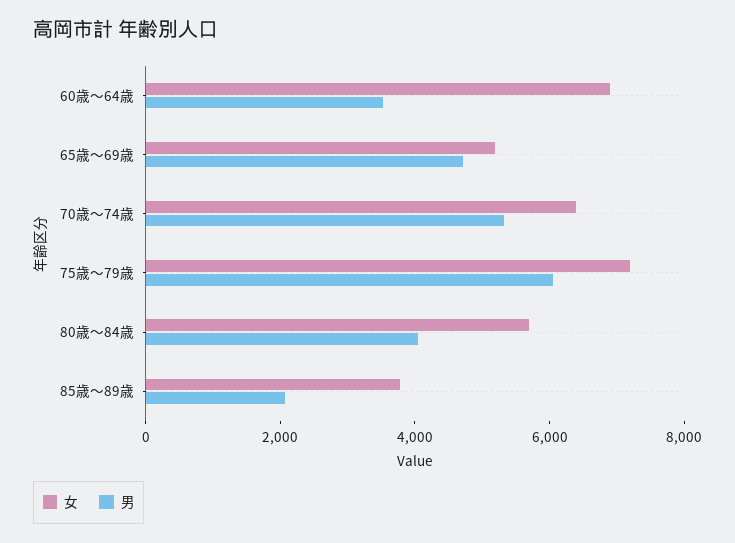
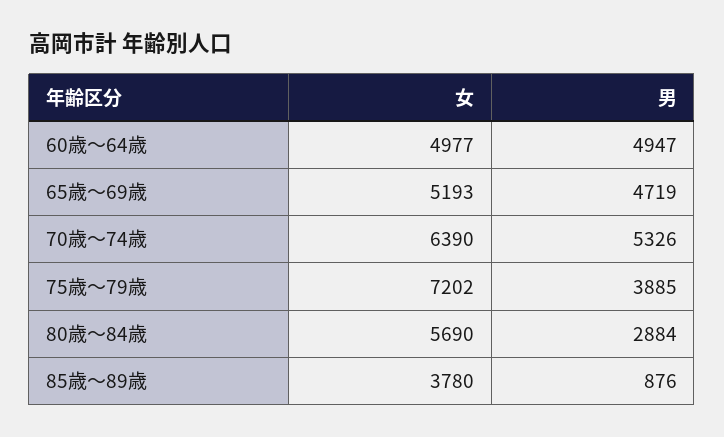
  {
    "女": {
-     "60歳～64歳": 7000,
+     "60歳～64歳": 4977,
      "65歳～69歳": 5193,
      "70歳～74歳": 6390,
      "75歳～79歳": 7202,
      "80歳～84歳": 5690,
      "85歳～89歳": 3780
    },
    "男": {
-     "60歳～64歳": 3500,
+     "60歳～64歳": 4947,
      "65歳～69歳": 4719,
      "70歳～74歳": 5326,
-     "75歳～79歳": 6000,
+     "75歳～79歳": 3885,
-     "80歳～84歳": 4000,
+     "80歳～84歳": 2884,
-     "85歳～89歳": 2000
+     "85歳～89歳": 876
    }
  }

